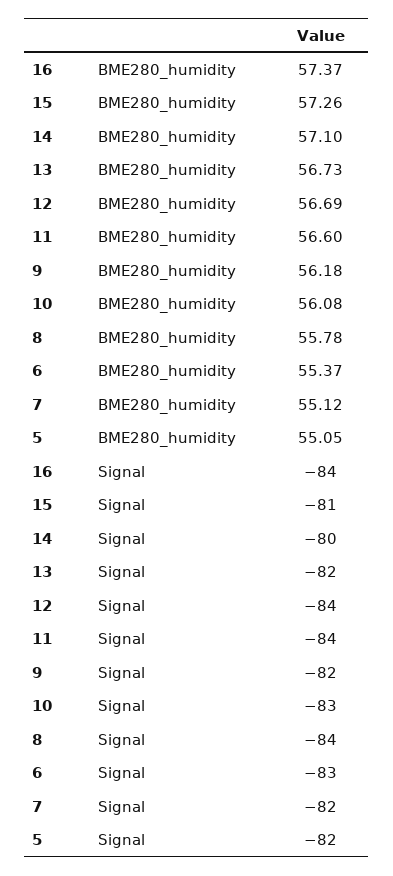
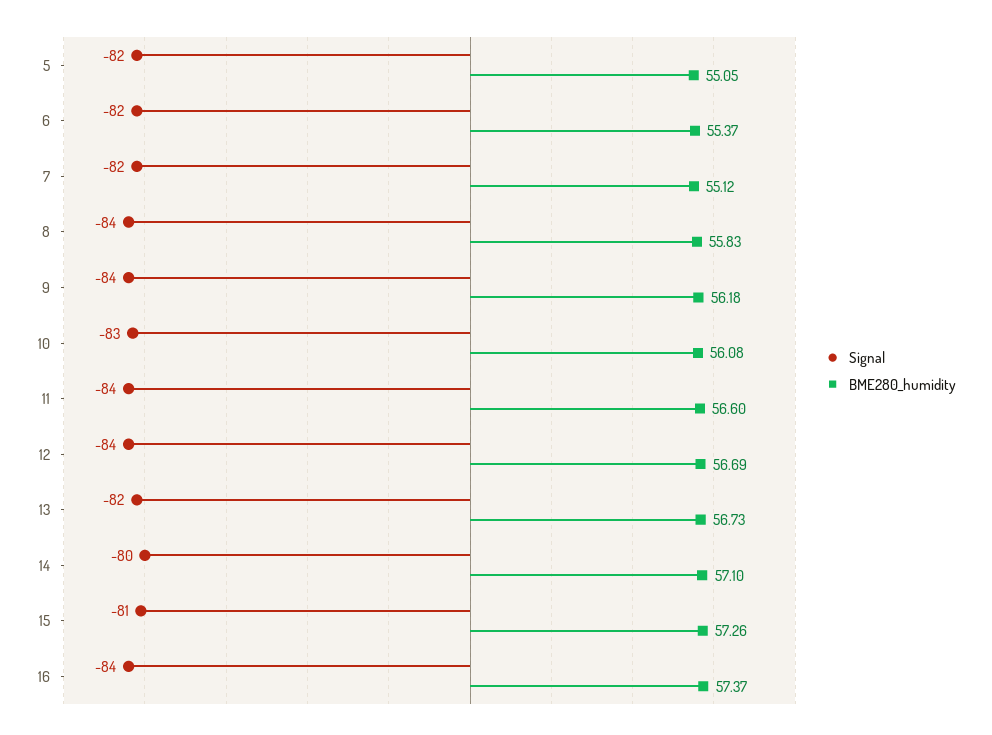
  {
    "BME280_humidity": {
      "16": 57.37,
      "15": 57.26,
      "14": 57.1,
      "13": 56.73,
      "12": 56.69,
      "11": 56.6,
      "9": 56.18,
      "10": 56.08,
-     "8": 55.78,
+     "8": 55.83,
      "6": 55.37,
      "7": 55.12,
      "5": 55.05
    },
    "Signal": {
      "16": -84,
      "15": -81,
      "14": -80,
      "13": -82,
      "12": -84,
      "11": -84,
-     "9": -82,
+     "9": -84,
      "10": -83,
      "8": -84,
-     "6": -83,
+     "6": -82,
      "7": -82,
      "5": -82
    }
  }

